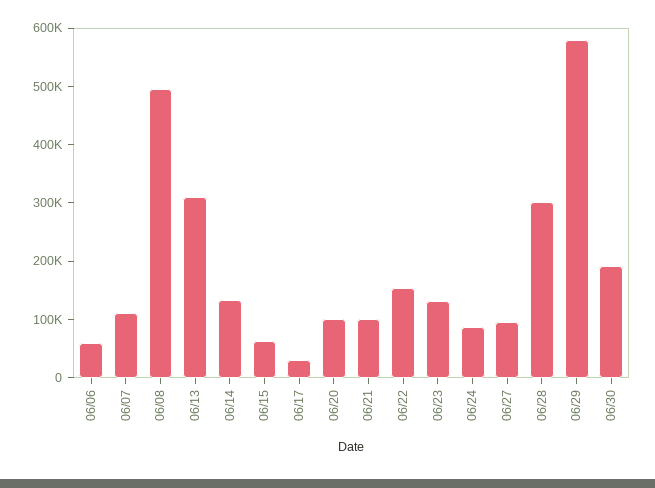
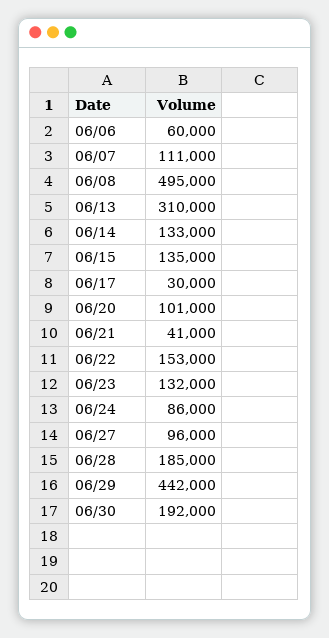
  {
    "06/06": 60000,
    "06/07": 111000,
    "06/08": 495000,
    "06/13": 310000,
    "06/14": 133000,
-   "06/15": 60000,
+   "06/15": 135000,
    "06/17": 30000,
    "06/20": 101000,
-   "06/21": 100000,
+   "06/21": 41000,
    "06/22": 153000,
    "06/23": 132000,
    "06/24": 86000,
    "06/27": 96000,
-   "06/28": 300000,
+   "06/28": 185000,
-   "06/29": 580000,
+   "06/29": 442000,
    "06/30": 192000
  }

